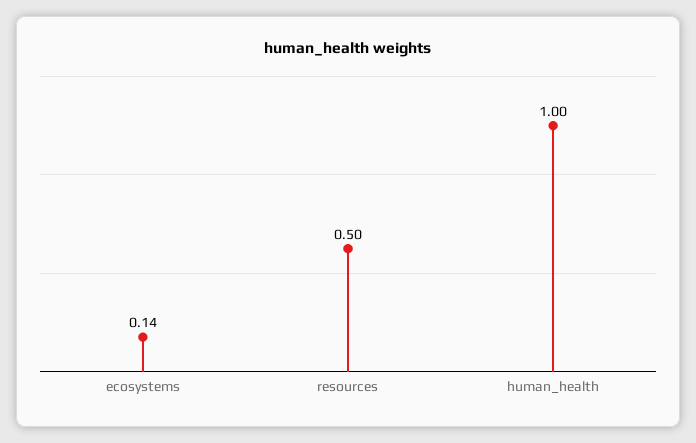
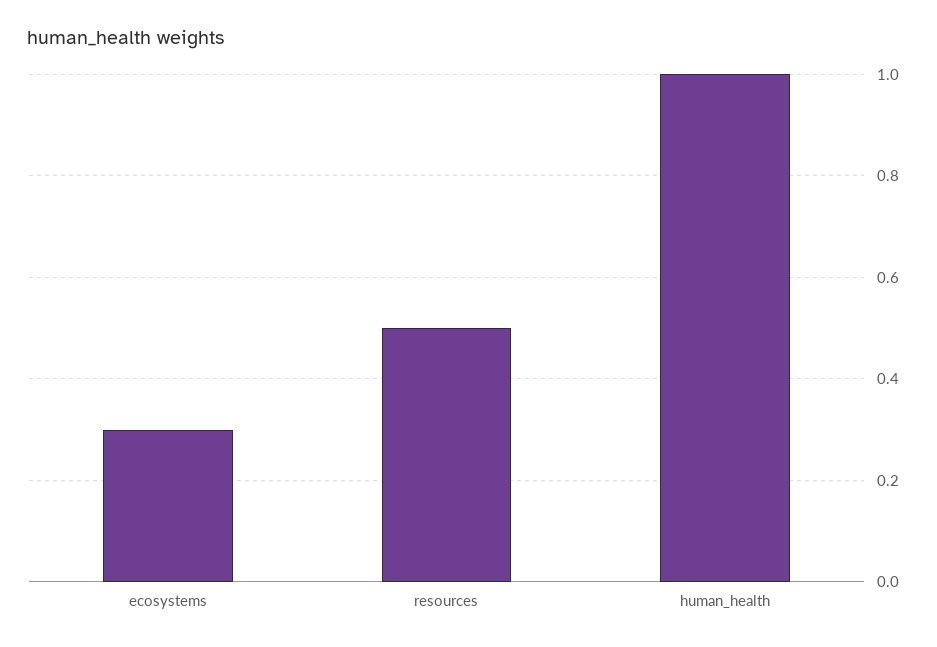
  {
-   "ecosystems": 0.14,
+   "ecosystems": 0.3,
    "resources": 0.5,
    "human_health": 1
  }

